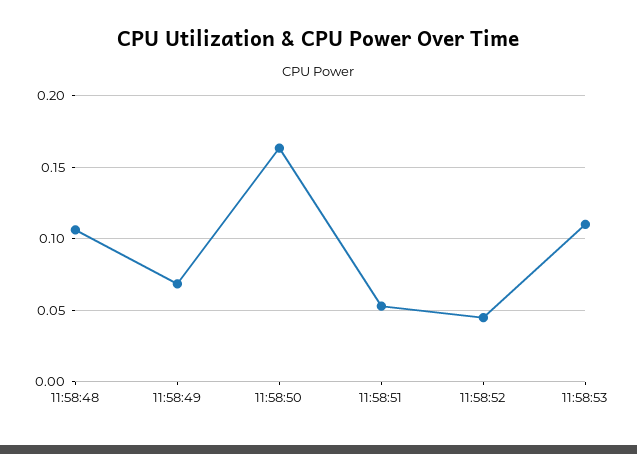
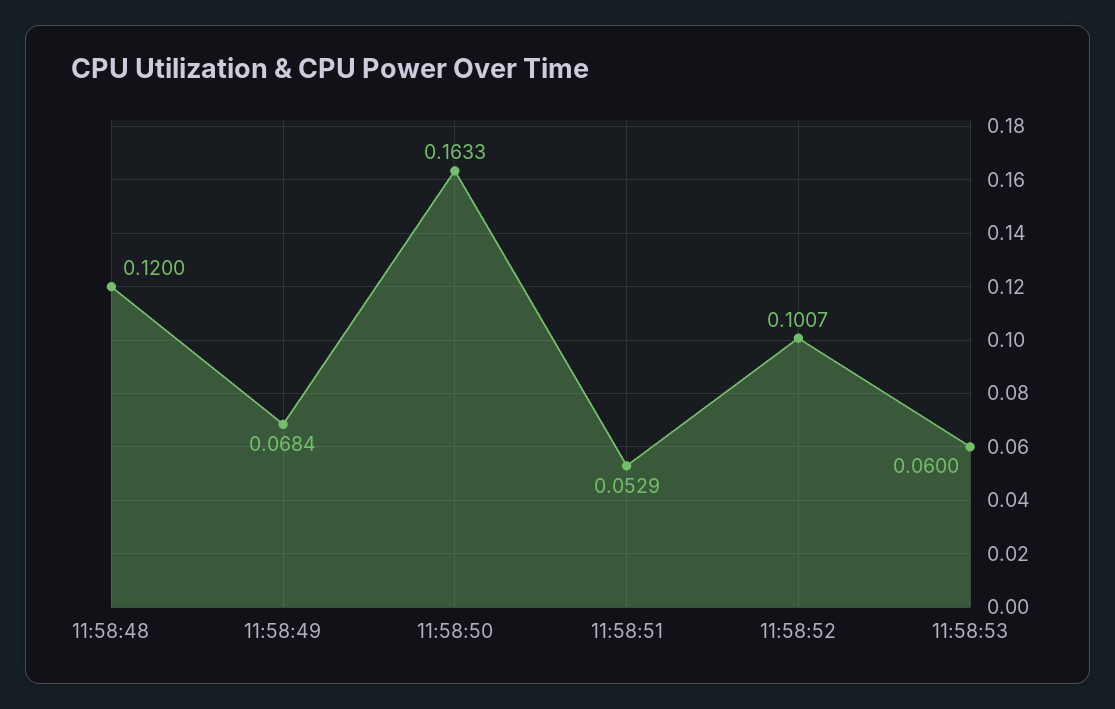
  {
-   "11:58:48": 0.105,
+   "11:58:48": 0.12,
    "11:58:49": 0.0684,
    "11:58:50": 0.1633,
    "11:58:51": 0.0529,
-   "11:58:52": 0.045,
+   "11:58:52": 0.1007,
-   "11:58:53": 0.11
+   "11:58:53": 0.06
  }

